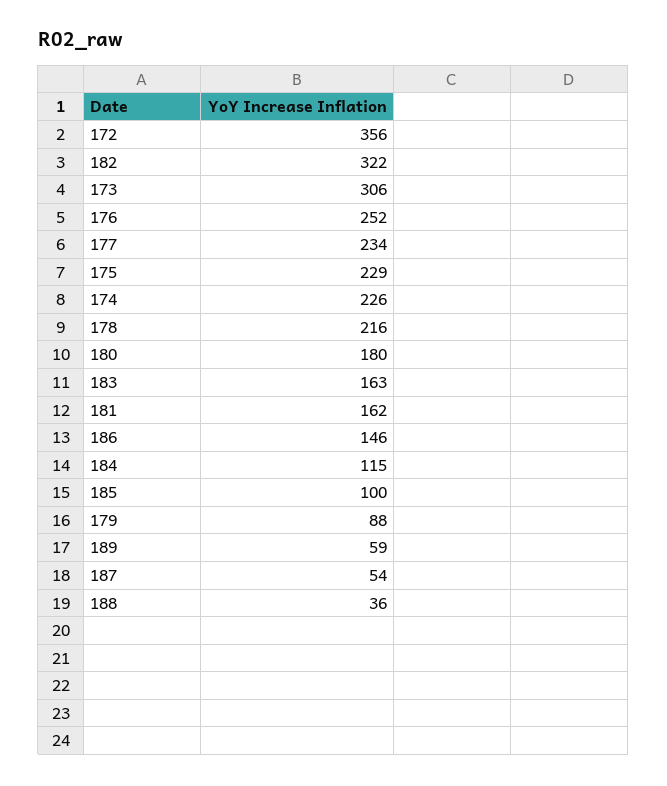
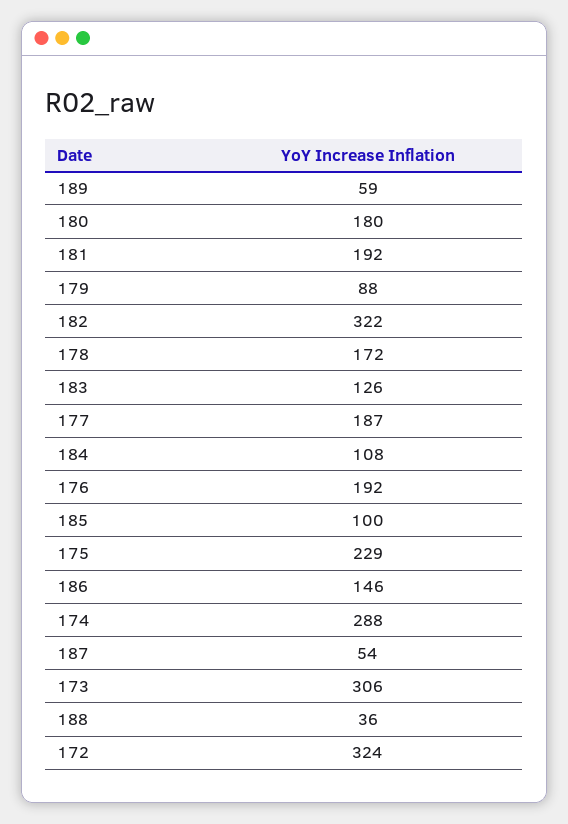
  {
-   "172": 356,
+   "172": 324,
    "182": 322,
    "173": 306,
-   "176": 252,
+   "176": 192,
-   "177": 234,
+   "177": 187,
    "175": 229,
-   "174": 226,
+   "174": 288,
-   "178": 216,
+   "178": 172,
    "180": 180,
-   "183": 163,
+   "183": 126,
-   "181": 162,
+   "181": 192,
    "186": 146,
-   "184": 115,
+   "184": 108,
    "185": 100,
    "179": 88,
    "189": 59,
    "187": 54,
    "188": 36
  }

